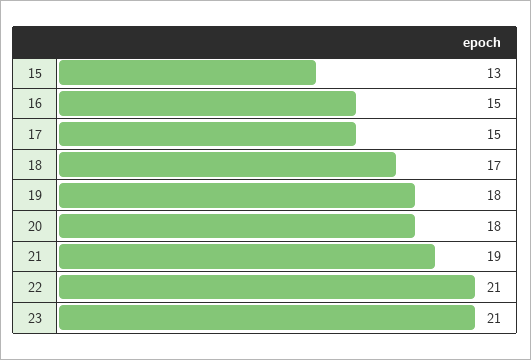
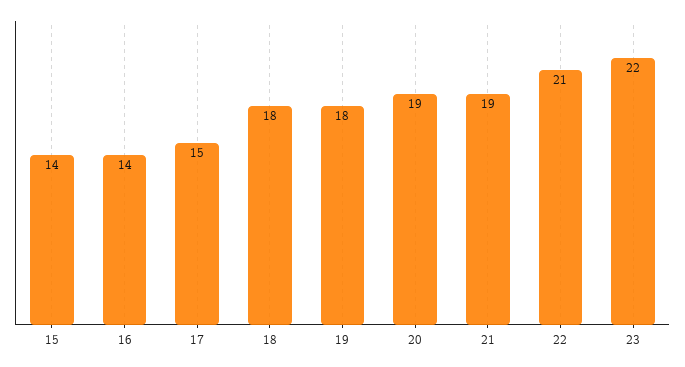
  {
-   "15": 13,
+   "15": 14,
-   "16": 15,
+   "16": 14,
    "17": 15,
-   "18": 17,
+   "18": 18,
    "19": 18,
-   "20": 18,
+   "20": 19,
    "21": 19,
    "22": 21,
-   "23": 21
+   "23": 22
  }

